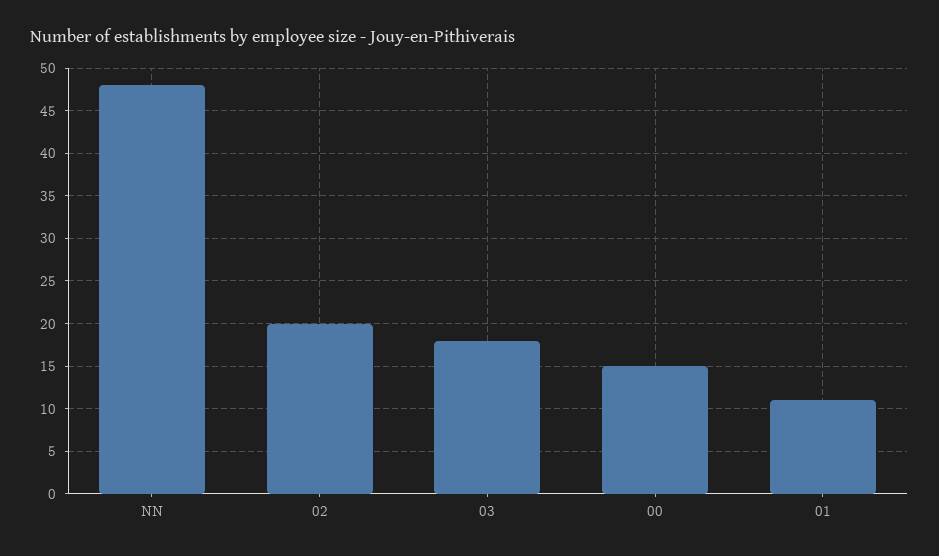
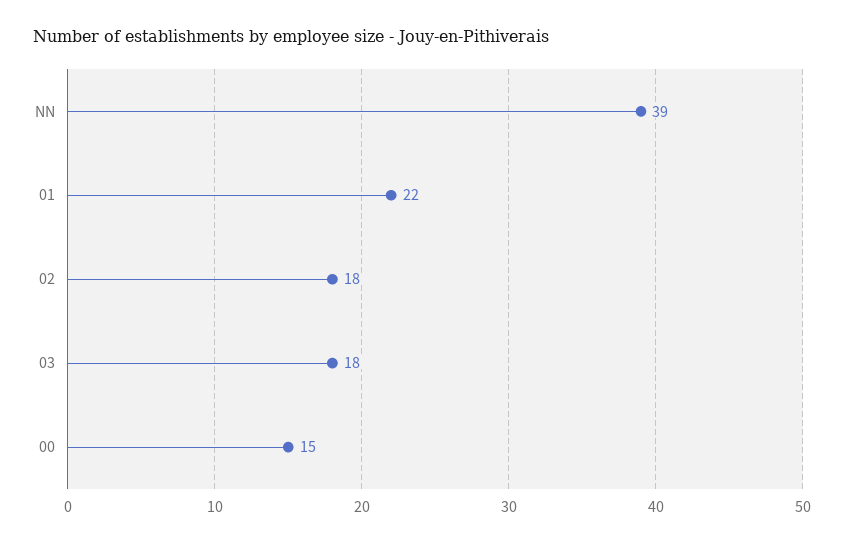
  {
-   "NN": 48,
+   "NN": 39,
-   "02": 20,
+   "02": 18,
    "03": 18,
    "00": 15,
-   "01": 11
+   "01": 22
  }

